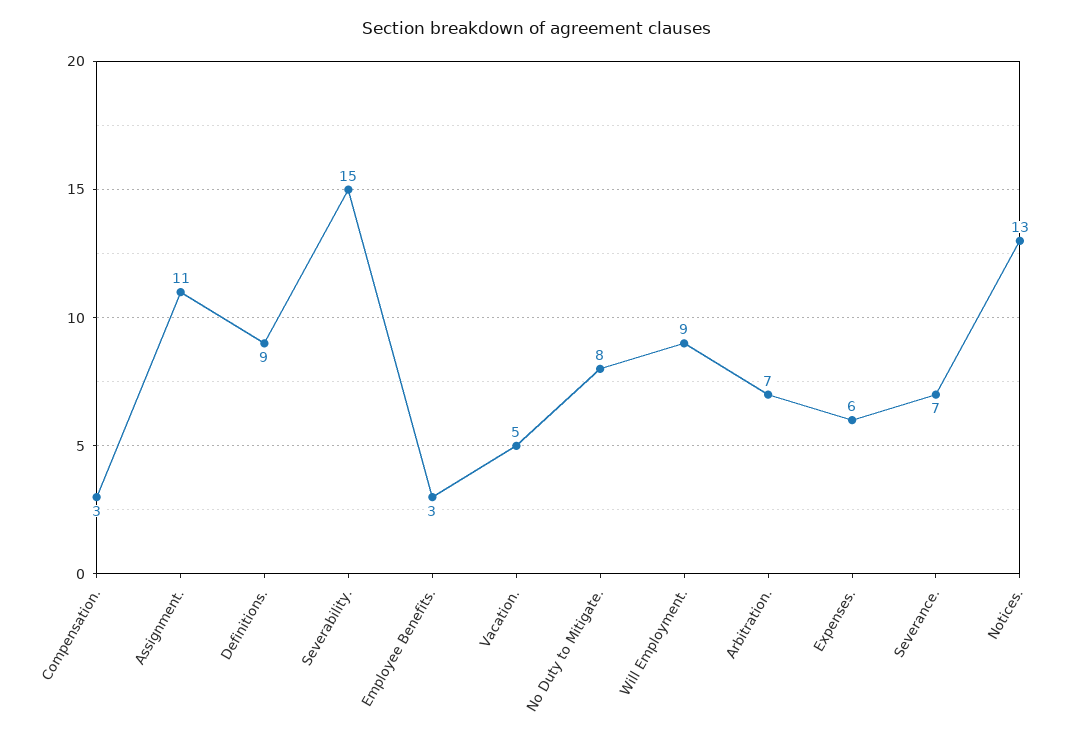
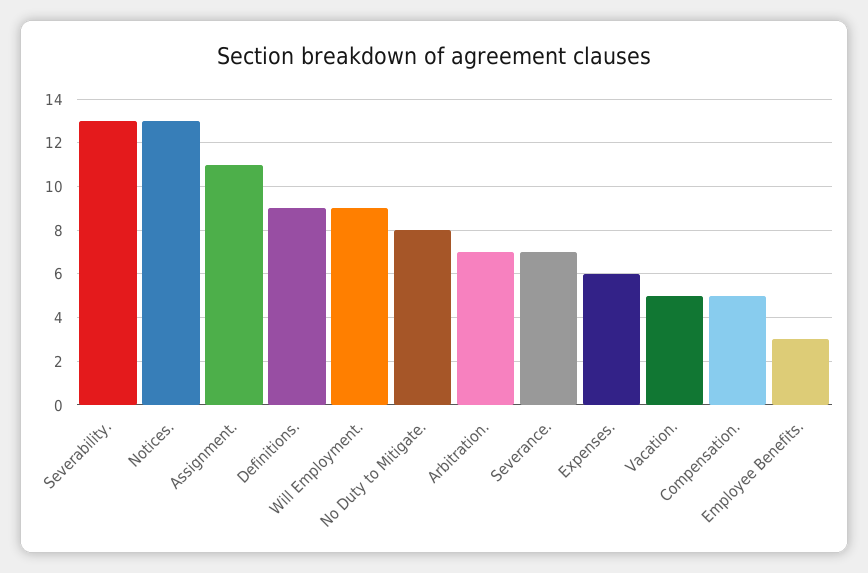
  {
-   "Compensation.": 3,
+   "Compensation.": 5,
    "Assignment.": 11,
    "Definitions.": 9,
-   "Severability.": 15,
+   "Severability.": 13,
    "Employee Benefits.": 3,
    "Vacation.": 5,
    "No Duty to Mitigate.": 8,
    "Will Employment.": 9,
    "Arbitration.": 7,
    "Expenses.": 6,
    "Severance.": 7,
    "Notices.": 13
  }

